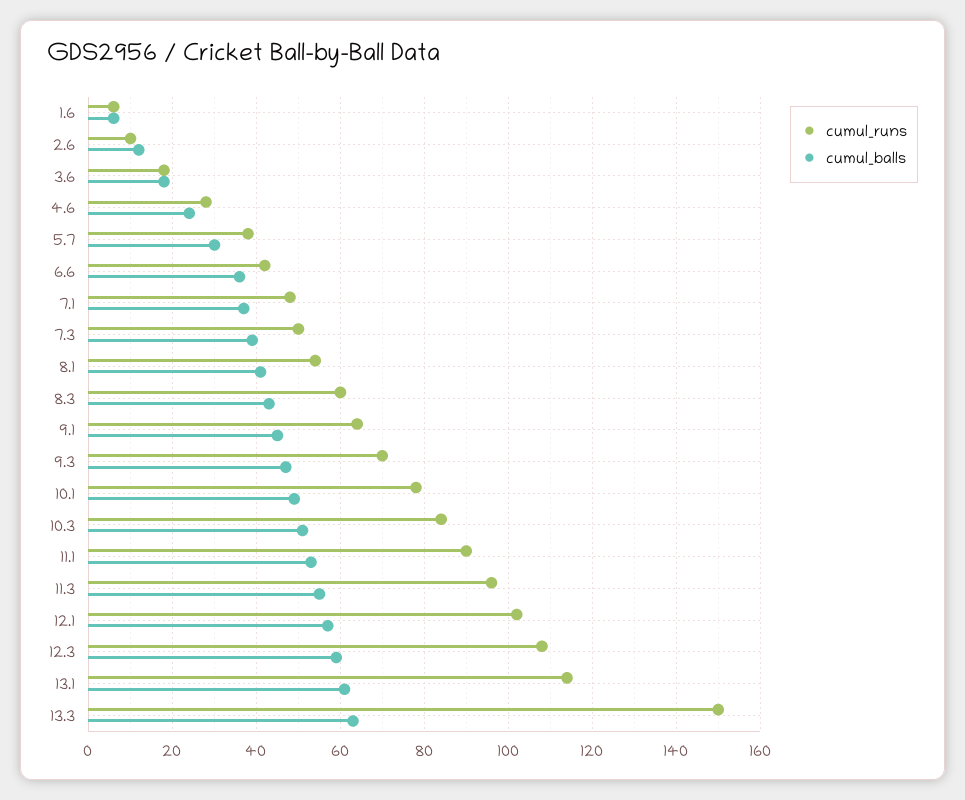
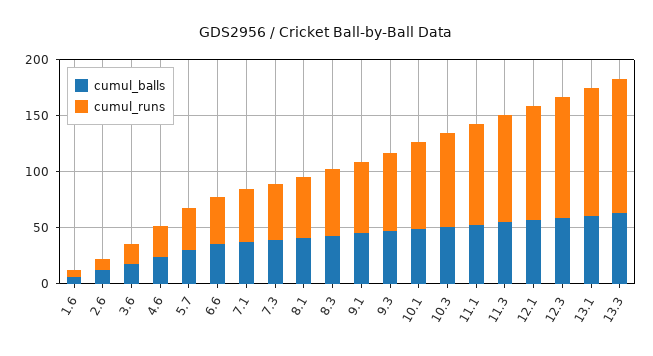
  {
    "cumul_runs": {
      "1.6": 5,
      "2.6": 10,
      "3.6": 20,
      "4.6": 30,
      "5.7": 40,
      "6.6": 40,
      "7.1": 50,
      "7.3": 50,
      "8.1": 55,
      "8.3": 60,
      "9.1": 65,
      "9.3": 70,
      "10.1": 80,
      "10.3": 85,
      "11.1": 90,
      "11.3": 95,
      "12.1": 100,
      "12.3": 110,
      "13.1": 115,
-     "13.3": 150
+     "13.3": 120
    },
    "cumul_balls": {
      "1.6": 5,
      "2.6": 10,
      "3.6": 20,
      "4.6": 25,
      "5.7": 30,
      "6.6": 35,
      "7.1": 35,
      "7.3": 40,
      "8.1": 40,
      "8.3": 45,
      "9.1": 45,
      "9.3": 45,
      "10.1": 50,
      "10.3": 50,
      "11.1": 55,
      "11.3": 55,
      "12.1": 55,
      "12.3": 60,
      "13.1": 60,
      "13.3": 65
    }
  }

